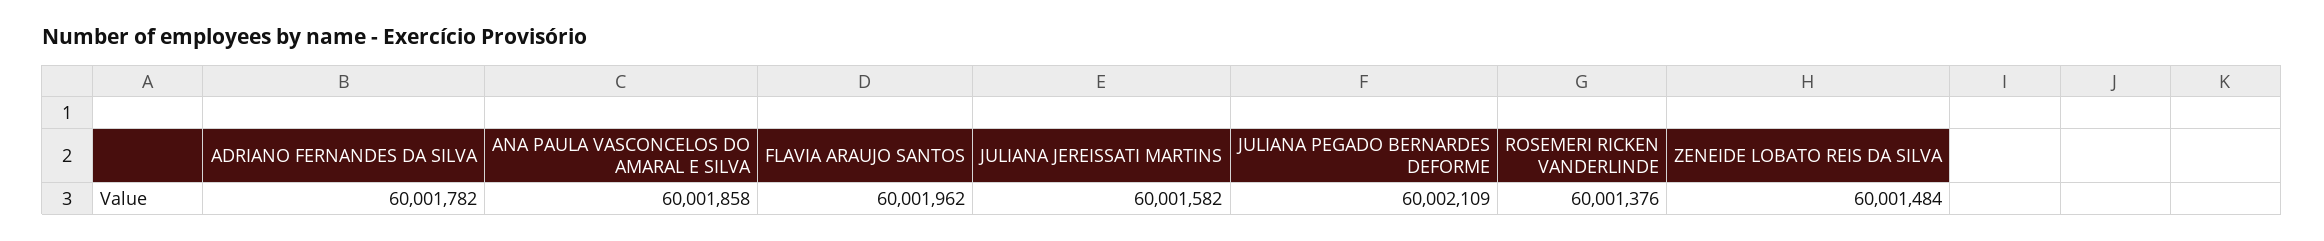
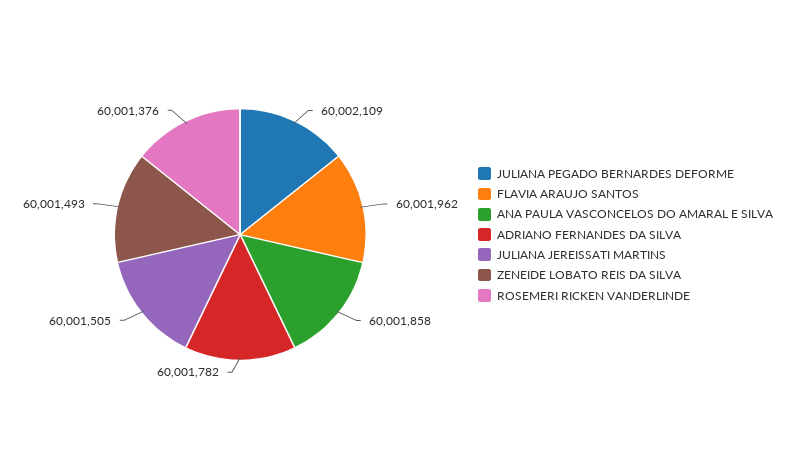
  {
    "ADRIANO FERNANDES DA SILVA": 60001782,
    "ANA PAULA VASCONCELOS DO AMARAL E SILVA": 60001858,
    "FLAVIA ARAUJO SANTOS": 60001962,
-   "JULIANA JEREISSATI MARTINS": 60001582,
+   "JULIANA JEREISSATI MARTINS": 60001505,
    "JULIANA PEGADO BERNARDES DEFORME": 60002109,
    "ROSEMERI RICKEN VANDERLINDE": 60001376,
-   "ZENEIDE LOBATO REIS DA SILVA": 60001484
+   "ZENEIDE LOBATO REIS DA SILVA": 60001493
  }

